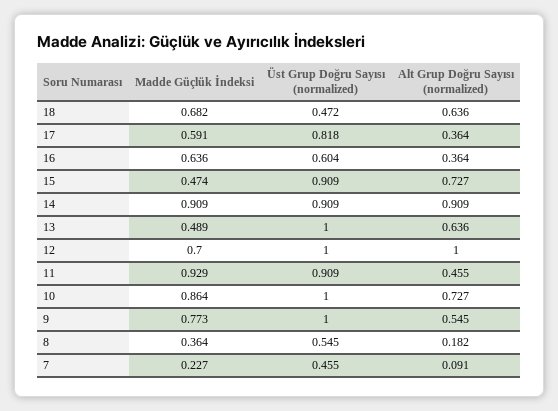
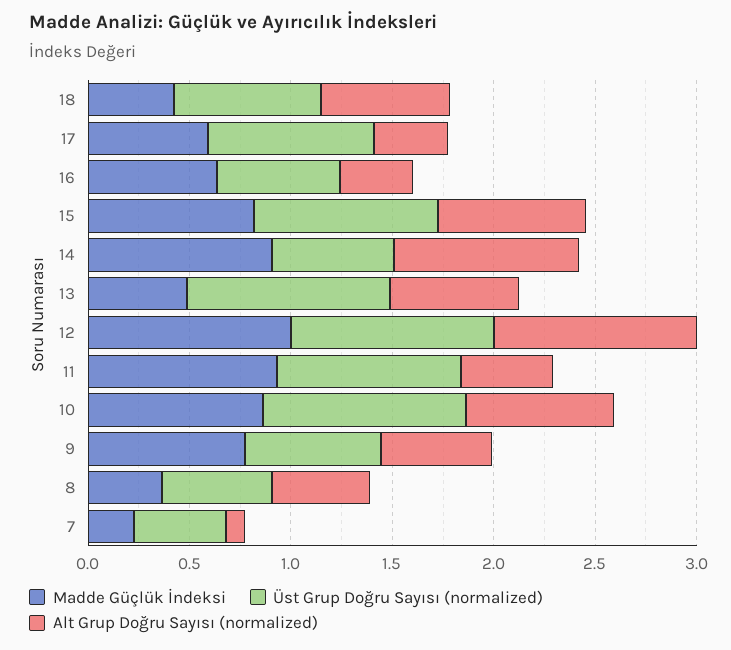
  {
    "Madde Güçlük İndeksi": {
-     "18": 0.682,
+     "18": 0.4,
      "17": 0.591,
      "16": 0.636,
-     "15": 0.474,
+     "15": 0.8,
      "14": 0.909,
      "13": 0.489,
-     "12": 0.7,
+     "12": 1,
      "11": 0.929,
      "10": 0.864,
      "9": 0.773,
      "8": 0.364,
      "7": 0.227
    },
    "Üst Grup Doğru Sayısı (normalized)": {
-     "18": 0.472,
+     "18": 0.7,
      "17": 0.818,
      "16": 0.604,
      "15": 0.909,
-     "14": 0.909,
+     "14": 0.6,
      "13": 1,
      "12": 1,
      "11": 0.909,
      "10": 1,
-     "9": 1,
+     "9": 0.7,
      "8": 0.545,
      "7": 0.455
    },
    "Alt Grup Doğru Sayısı (normalized)": {
      "18": 0.636,
      "17": 0.364,
      "16": 0.364,
      "15": 0.727,
      "14": 0.909,
      "13": 0.636,
      "12": 1,
      "11": 0.455,
      "10": 0.727,
      "9": 0.545,
-     "8": 0.182,
+     "8": 0.5,
      "7": 0.091
    }
  }

